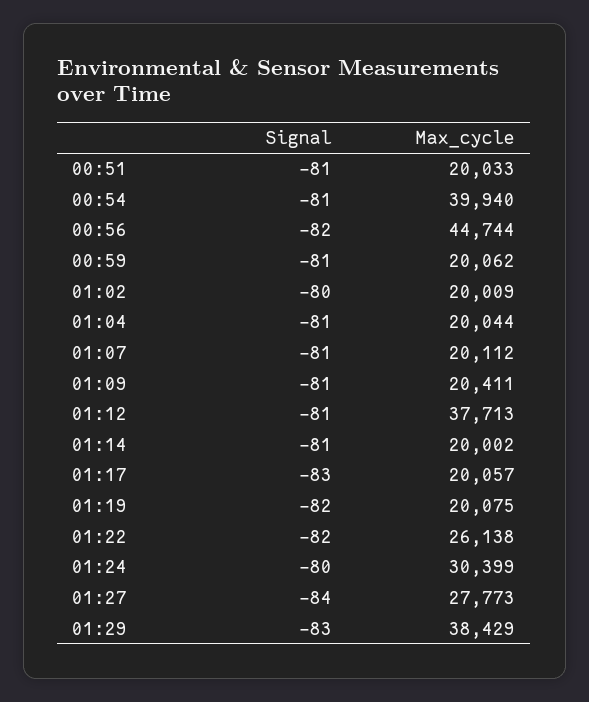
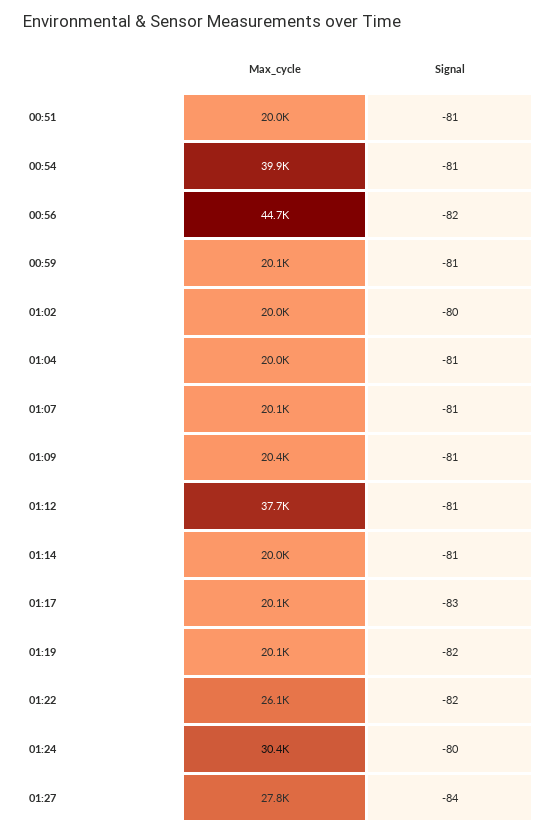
  {
    "Signal": {
      "00:51": -81,
      "00:54": -81,
      "00:56": -82,
      "00:59": -81,
      "01:02": -80,
      "01:04": -81,
      "01:07": -81,
      "01:09": -81,
      "01:12": -81,
      "01:14": -81,
      "01:17": -83,
      "01:19": -82,
      "01:22": -82,
      "01:24": -80,
-     "01:27": -84,
+     "01:27": -84
-     "01:29": -83
    },
    "Max_cycle": {
      "00:51": 20033,
      "00:54": 39940,
      "00:56": 44744,
      "00:59": 20062,
      "01:02": 20009,
      "01:04": 20044,
      "01:07": 20112,
      "01:09": 20411,
      "01:12": 37713,
      "01:14": 20002,
      "01:17": 20057,
      "01:19": 20075,
      "01:22": 26138,
      "01:24": 30399,
-     "01:27": 27773,
+     "01:27": 27773
-     "01:29": 38429
    }
  }

